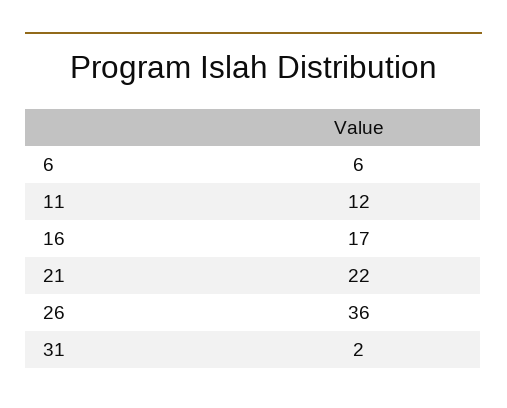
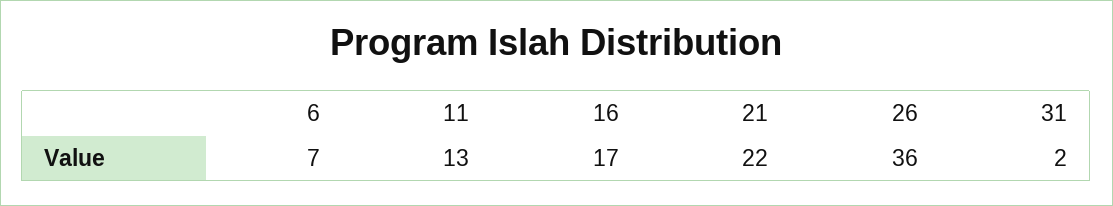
  {
-   "6": 6,
+   "6": 7,
-   "11": 12,
+   "11": 13,
    "16": 17,
    "21": 22,
    "26": 36,
    "31": 2
  }

